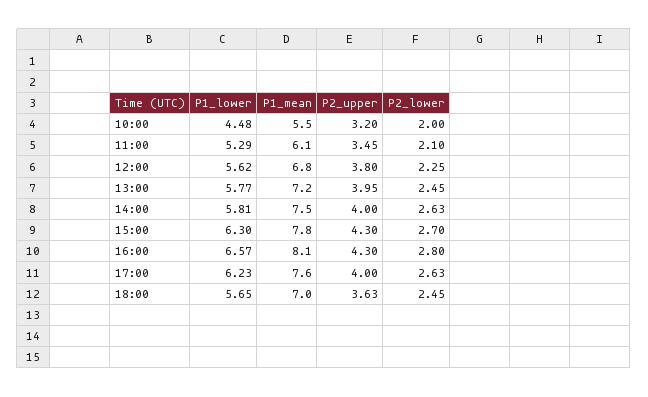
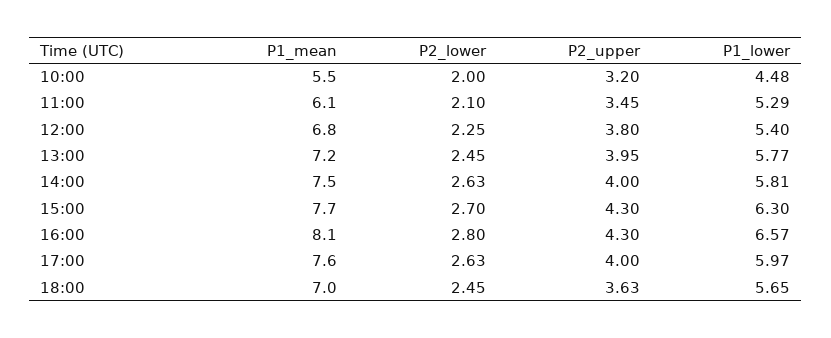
  {
    "P1_lower": {
      "10:00": 4.48,
      "11:00": 5.29,
-     "12:00": 5.62,
+     "12:00": 5.4,
      "13:00": 5.77,
      "14:00": 5.81,
      "15:00": 6.3,
      "16:00": 6.57,
-     "17:00": 6.23,
+     "17:00": 5.97,
      "18:00": 5.65
    },
    "P1_mean": {
      "10:00": 5.5,
      "11:00": 6.1,
      "12:00": 6.8,
      "13:00": 7.2,
      "14:00": 7.5,
-     "15:00": 7.8,
+     "15:00": 7.7,
      "16:00": 8.1,
      "17:00": 7.6,
      "18:00": 7
    },
    "P2_upper": {
      "10:00": 3.2,
      "11:00": 3.45,
      "12:00": 3.8,
      "13:00": 3.95,
      "14:00": 4,
      "15:00": 4.3,
      "16:00": 4.3,
      "17:00": 4,
      "18:00": 3.63
    },
    "P2_lower": {
      "10:00": 2,
      "11:00": 2.1,
      "12:00": 2.25,
      "13:00": 2.45,
      "14:00": 2.63,
      "15:00": 2.7,
      "16:00": 2.8,
      "17:00": 2.63,
      "18:00": 2.45
    }
  }

